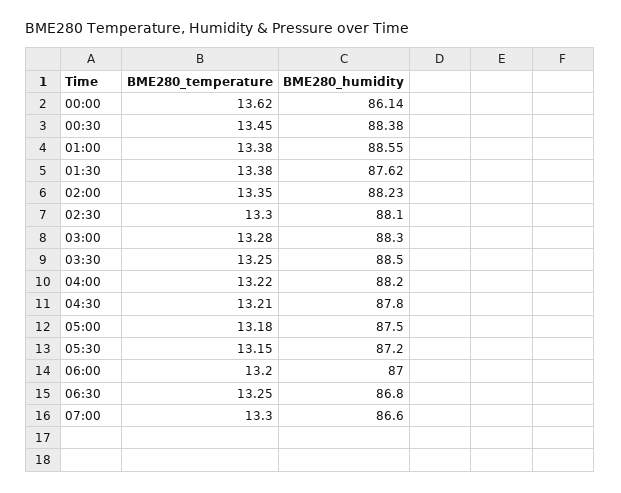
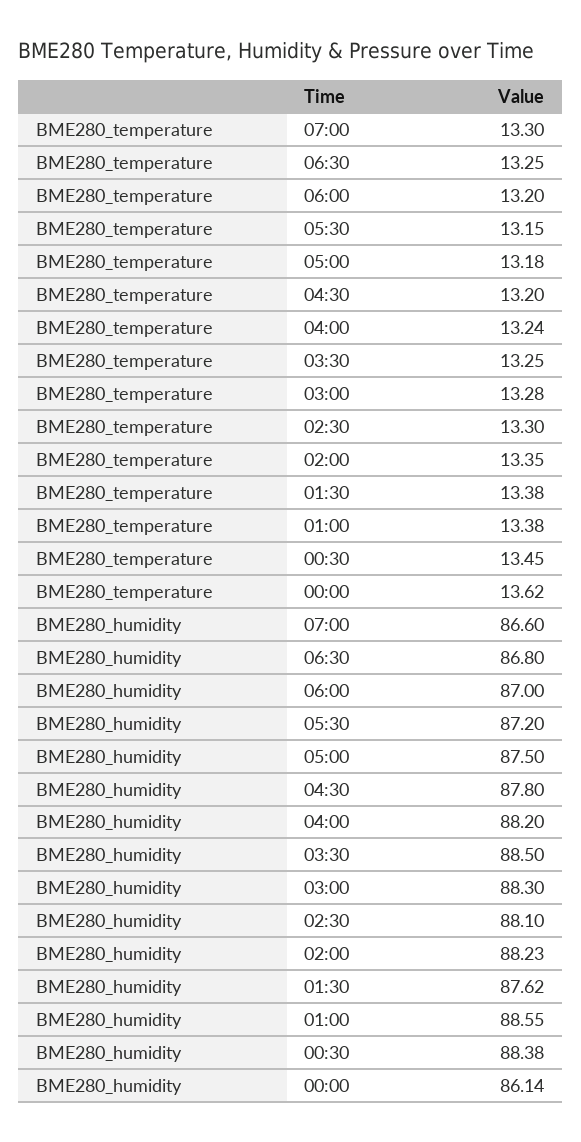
  {
    "BME280_temperature": {
      "00:00": 13.62,
      "00:30": 13.45,
      "01:00": 13.38,
      "01:30": 13.38,
      "02:00": 13.35,
      "02:30": 13.3,
      "03:00": 13.28,
      "03:30": 13.25,
-     "04:00": 13.22,
+     "04:00": 13.24,
-     "04:30": 13.21,
+     "04:30": 13.2,
      "05:00": 13.18,
      "05:30": 13.15,
      "06:00": 13.2,
      "06:30": 13.25,
      "07:00": 13.3
    },
    "BME280_humidity": {
      "00:00": 86.14,
      "00:30": 88.38,
      "01:00": 88.55,
      "01:30": 87.62,
      "02:00": 88.23,
      "02:30": 88.1,
      "03:00": 88.3,
      "03:30": 88.5,
      "04:00": 88.2,
      "04:30": 87.8,
      "05:00": 87.5,
      "05:30": 87.2,
      "06:00": 87,
      "06:30": 86.8,
      "07:00": 86.6
    }
  }

